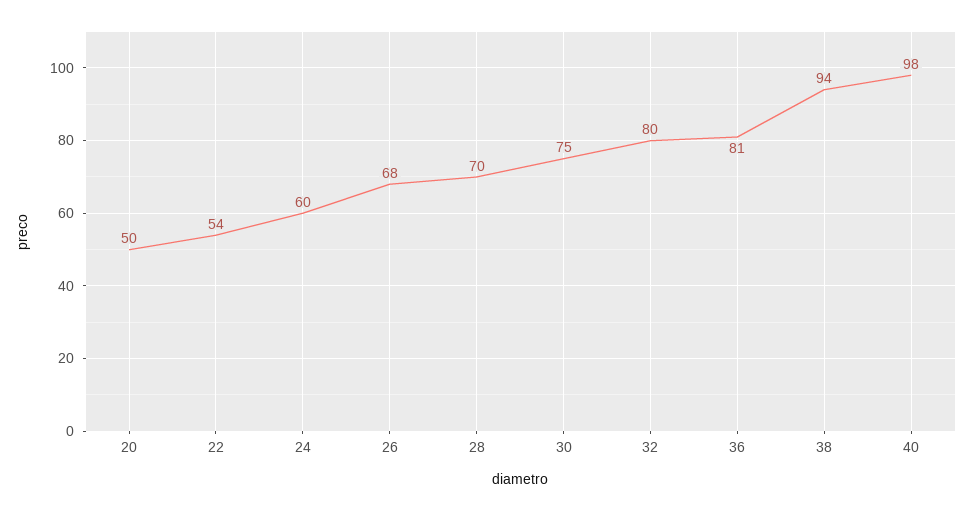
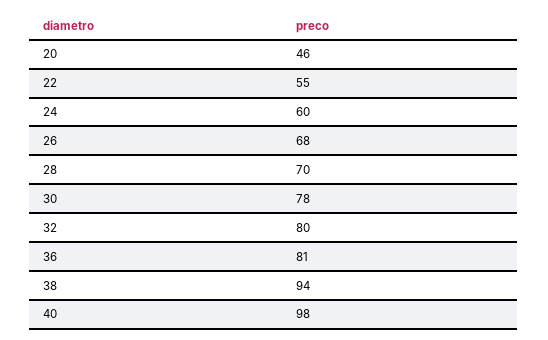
  {
-   "20": 50,
+   "20": 46,
-   "22": 54,
+   "22": 55,
    "24": 60,
    "26": 68,
    "28": 70,
-   "30": 75,
+   "30": 78,
    "32": 80,
    "36": 81,
    "38": 94,
    "40": 98
  }

